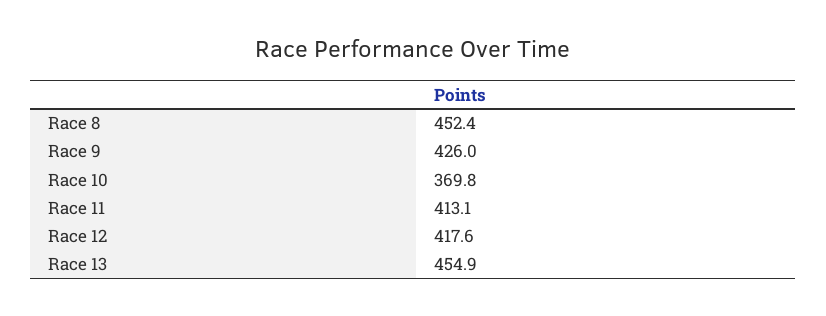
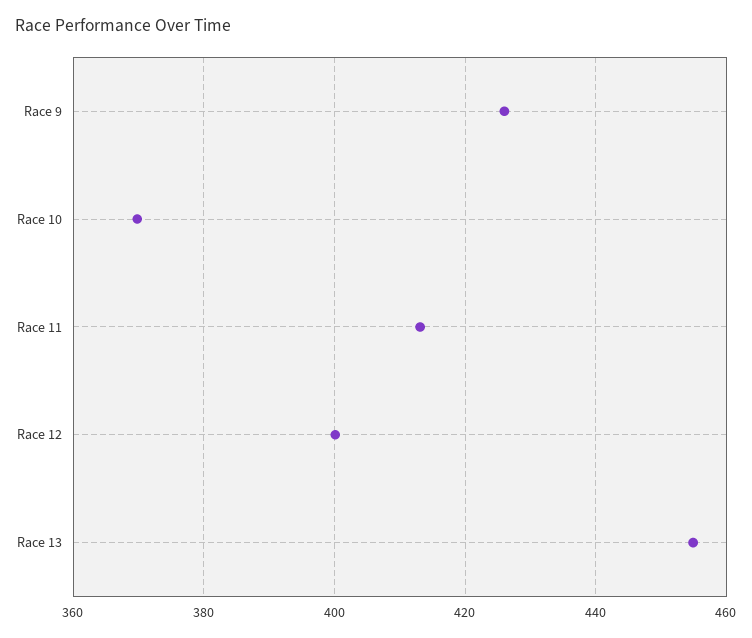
  {
-   "Race 8": 452.4,
    "Race 9": 426,
    "Race 10": 369.8,
    "Race 11": 413.1,
-   "Race 12": 417.6,
+   "Race 12": 400,
    "Race 13": 454.9
  }

